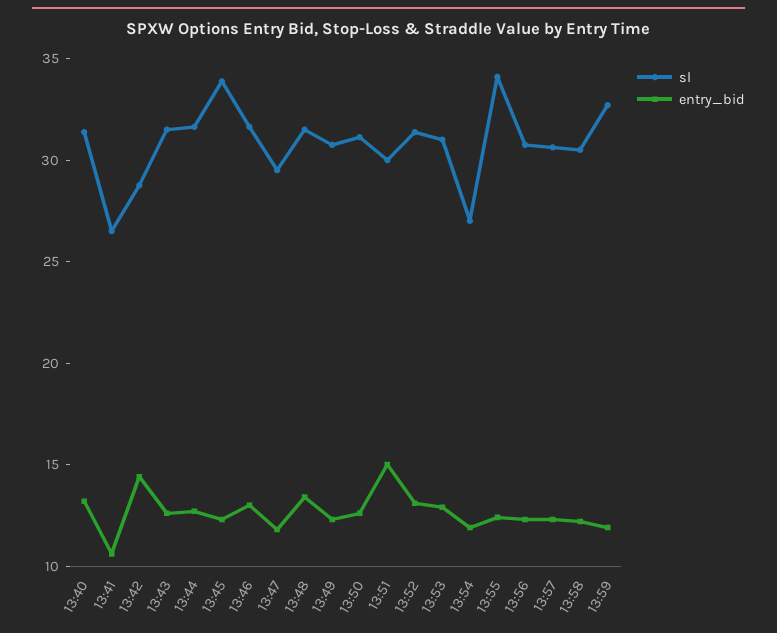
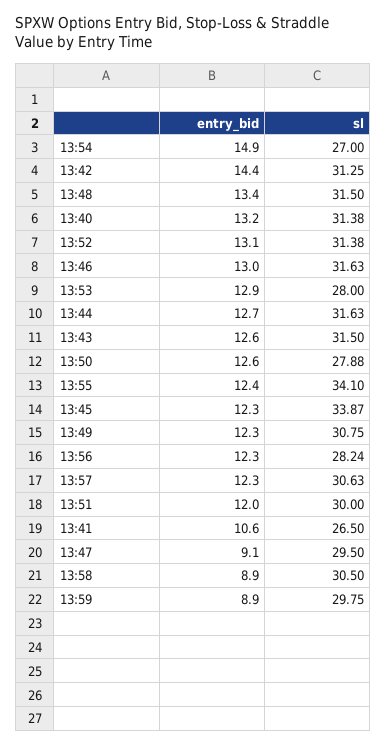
  {
    "sl": {
      "13:40": 31.38,
      "13:41": 26.5,
-     "13:42": 29,
+     "13:42": 31.25,
      "13:43": 31.5,
      "13:44": 31.63,
      "13:45": 33.87,
      "13:46": 31.63,
      "13:47": 29.5,
      "13:48": 31.5,
      "13:49": 30.75,
-     "13:50": 31,
+     "13:50": 27.88,
      "13:51": 30,
      "13:52": 31.38,
-     "13:53": 31,
+     "13:53": 28,
      "13:54": 27,
      "13:55": 34.1,
-     "13:56": 31,
+     "13:56": 28.24,
      "13:57": 30.63,
      "13:58": 30.5,
-     "13:59": 33
+     "13:59": 29.75
    },
    "entry_bid": {
      "13:40": 13.2,
      "13:41": 10.6,
      "13:42": 14.4,
      "13:43": 12.6,
      "13:44": 12.7,
      "13:45": 12.3,
      "13:46": 13,
-     "13:47": 12,
+     "13:47": 9.1,
      "13:48": 13.4,
      "13:49": 12.3,
      "13:50": 12.6,
-     "13:51": 15,
+     "13:51": 12,
      "13:52": 13.1,
      "13:53": 12.9,
-     "13:54": 12,
+     "13:54": 14.9,
      "13:55": 12.4,
      "13:56": 12.3,
      "13:57": 12.3,
-     "13:58": 12,
+     "13:58": 8.9,
-     "13:59": 12
+     "13:59": 8.9
    }
  }

